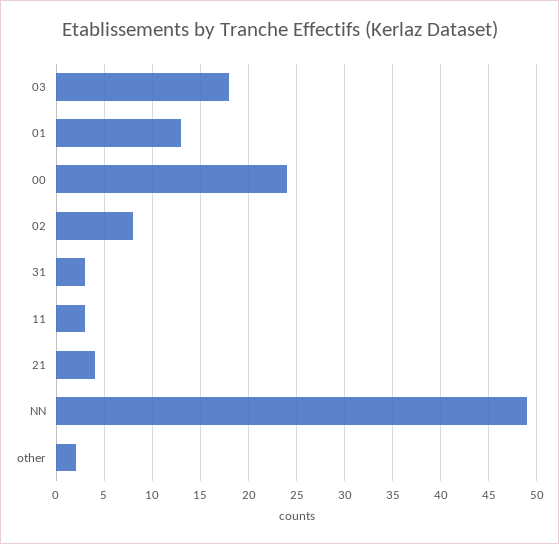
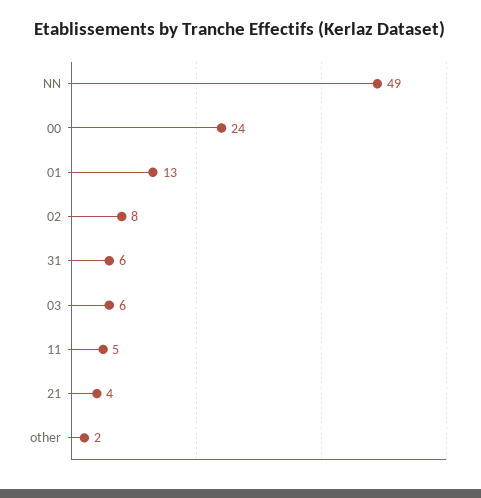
  {
-   "03": 18,
+   "03": 6,
    "01": 13,
    "00": 24,
    "02": 8,
-   "31": 3,
+   "31": 6,
-   "11": 3,
+   "11": 5,
    "21": 4,
    "NN": 49,
    "other": 2
  }

